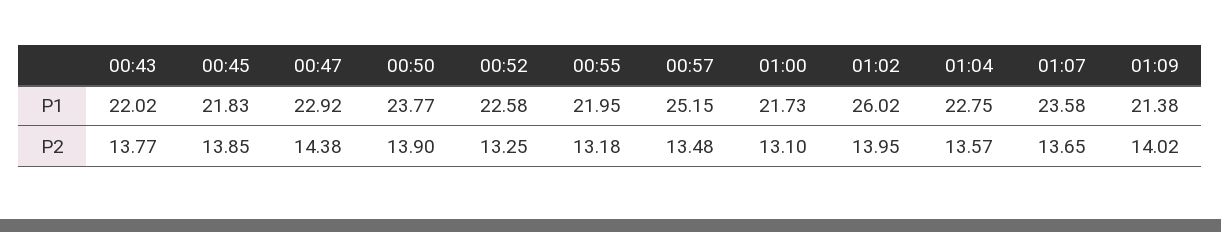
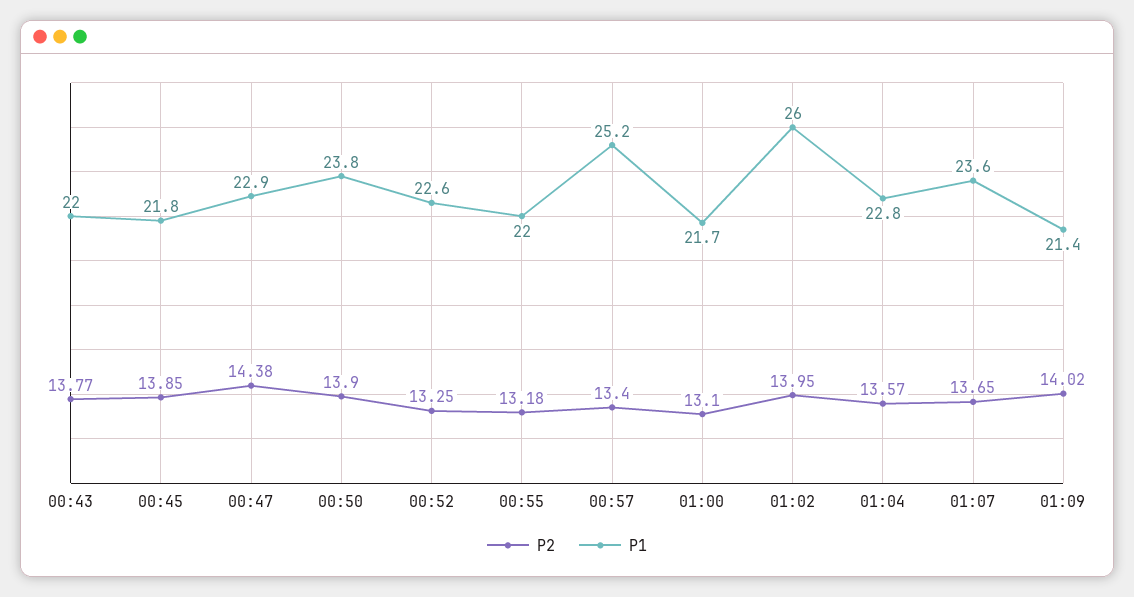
  {
    "P1": {
      "00:43": 22.02,
      "00:45": 21.83,
      "00:47": 22.92,
      "00:50": 23.77,
      "00:52": 22.58,
      "00:55": 21.95,
      "00:57": 25.15,
      "01:00": 21.73,
      "01:02": 26.02,
      "01:04": 22.75,
      "01:07": 23.58,
      "01:09": 21.38
    },
    "P2": {
      "00:43": 13.77,
      "00:45": 13.85,
      "00:47": 14.38,
      "00:50": 13.9,
      "00:52": 13.25,
      "00:55": 13.18,
-     "00:57": 13.48,
+     "00:57": 13.4,
      "01:00": 13.1,
      "01:02": 13.95,
      "01:04": 13.57,
      "01:07": 13.65,
      "01:09": 14.02
    }
  }

